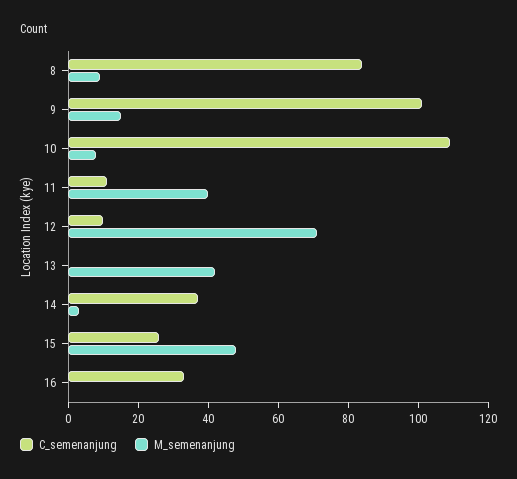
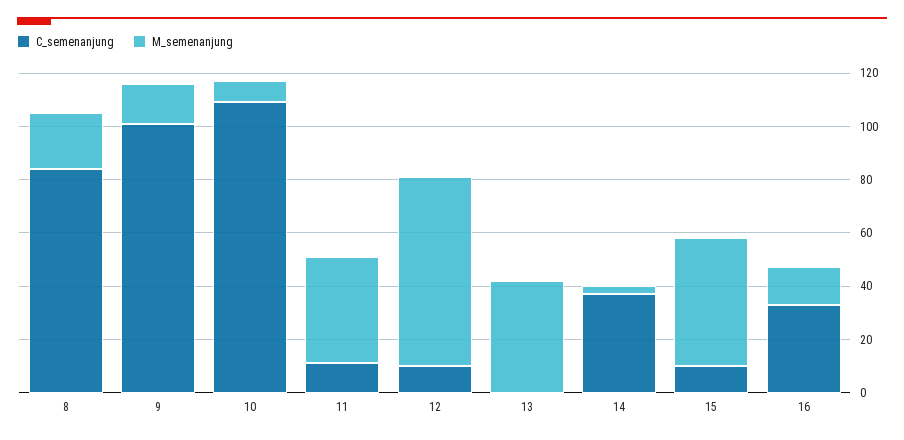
  {
    "C_semenanjung": {
      "8": 85,
      "9": 100,
      "10": 110,
      "11": 10,
      "12": 10,
      "13": 0,
      "14": 35,
-     "15": 25,
+     "15": 10,
      "16": 35
    },
    "M_semenanjung": {
-     "8": 10,
+     "8": 20,
      "9": 15,
      "10": 10,
      "11": 40,
      "12": 70,
      "13": 40,
      "14": 5,
      "15": 50,
-     "16": 0
+     "16": 15
    }
  }

